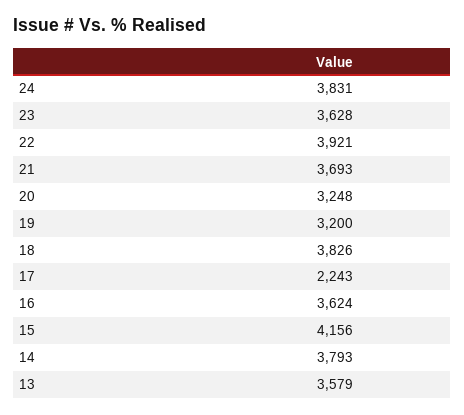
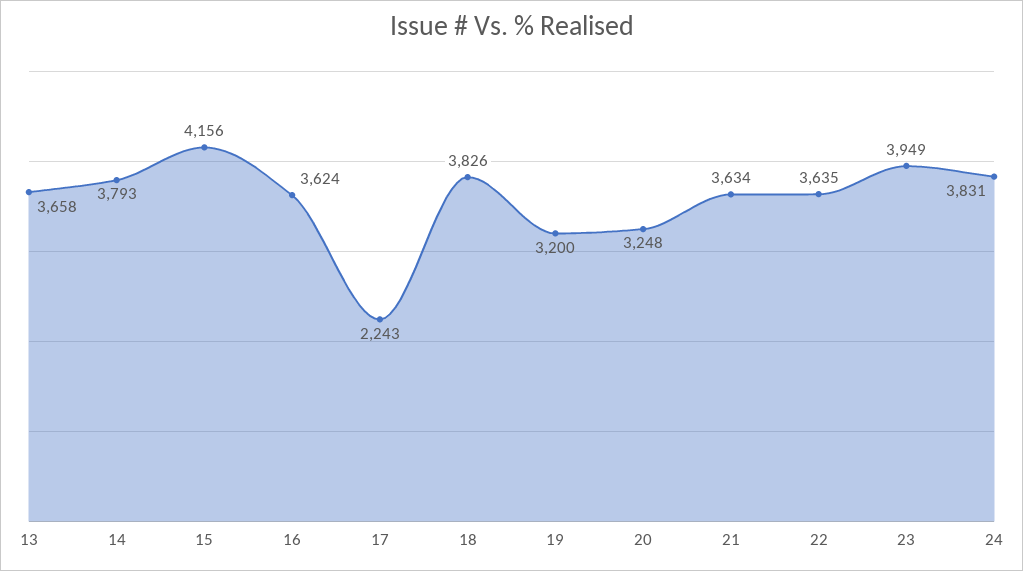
  {
    "24": 3831,
-   "23": 3628,
+   "23": 3949,
-   "22": 3921,
+   "22": 3635,
-   "21": 3693,
+   "21": 3634,
    "20": 3248,
    "19": 3200,
    "18": 3826,
    "17": 2243,
    "16": 3624,
    "15": 4156,
    "14": 3793,
-   "13": 3579
+   "13": 3658
  }

